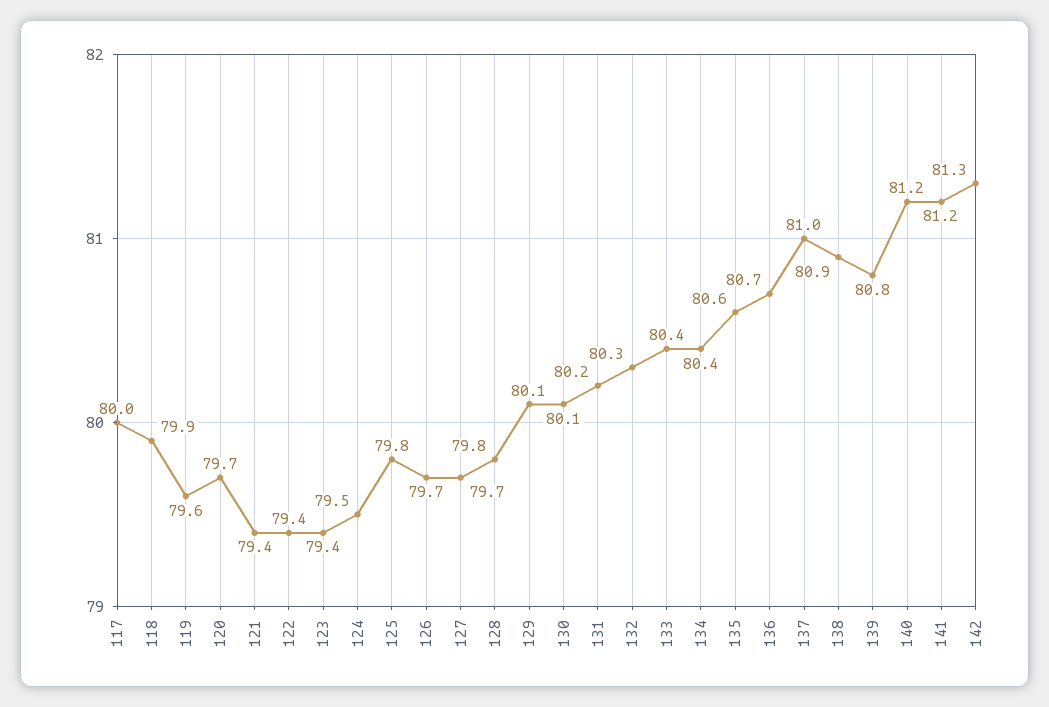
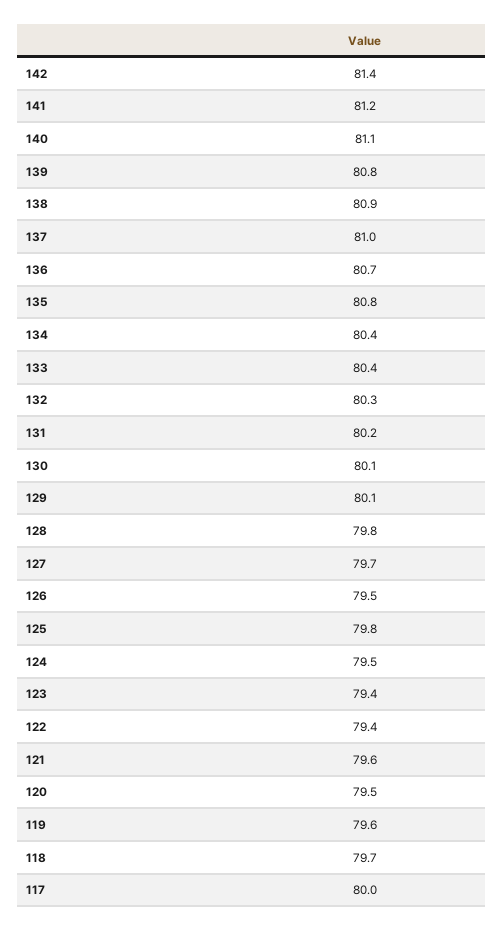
  {
    "117": 80,
-   "118": 79.9,
+   "118": 79.7,
    "119": 79.6,
-   "120": 79.7,
+   "120": 79.5,
-   "121": 79.4,
+   "121": 79.6,
    "122": 79.4,
    "123": 79.4,
    "124": 79.5,
    "125": 79.8,
-   "126": 79.7,
+   "126": 79.5,
    "127": 79.7,
    "128": 79.8,
    "129": 80.1,
    "130": 80.1,
    "131": 80.2,
    "132": 80.3,
    "133": 80.4,
    "134": 80.4,
-   "135": 80.6,
+   "135": 80.8,
    "136": 80.7,
    "137": 81,
    "138": 80.9,
    "139": 80.8,
-   "140": 81.2,
+   "140": 81.1,
    "141": 81.2,
-   "142": 81.3
+   "142": 81.4
  }

